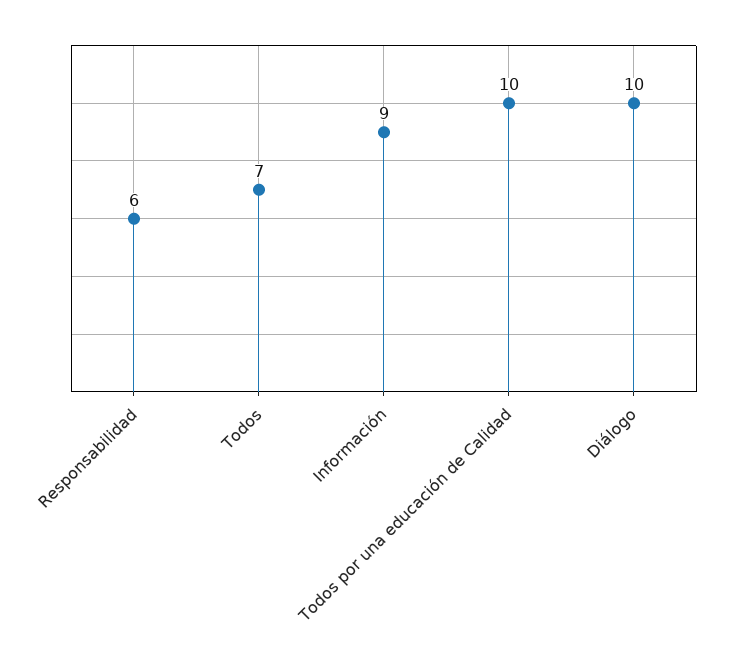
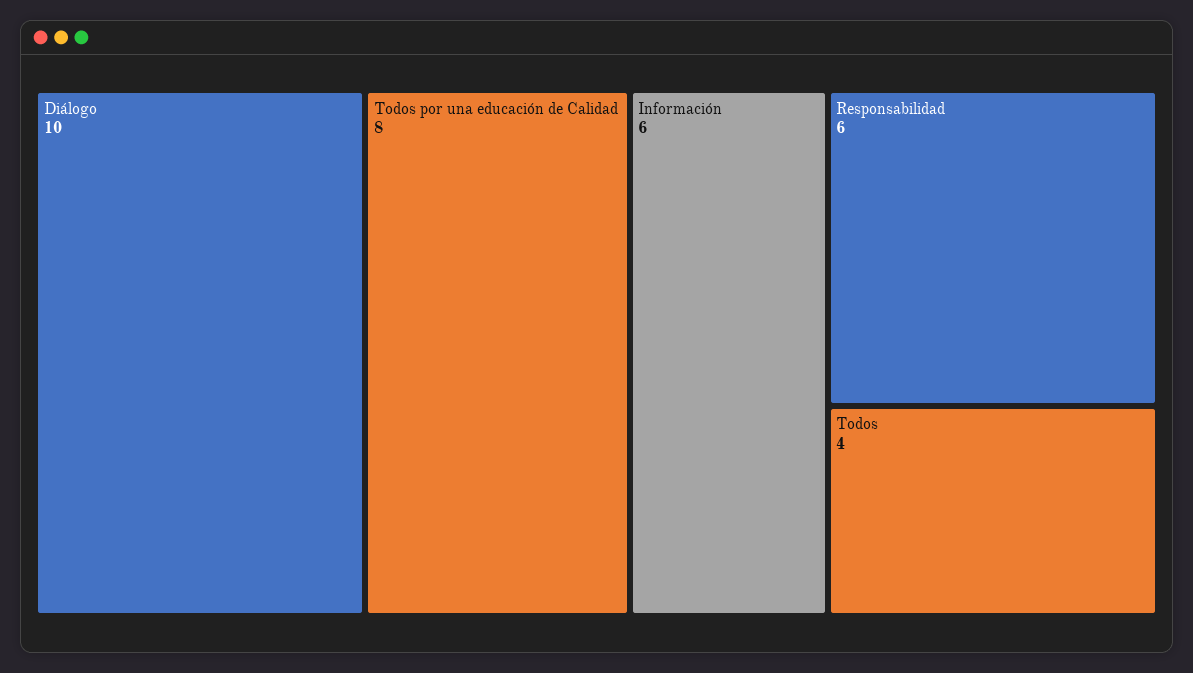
  {
    "Responsabilidad": 6,
-   "Todos": 7,
+   "Todos": 4,
-   "Información": 9,
+   "Información": 6,
-   "Todos por una educación de Calidad": 10,
+   "Todos por una educación de Calidad": 8,
    "Diálogo": 10
  }

